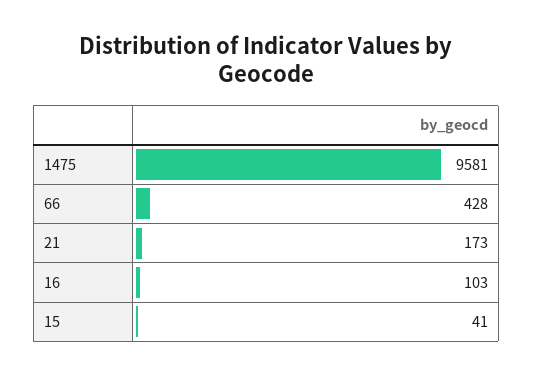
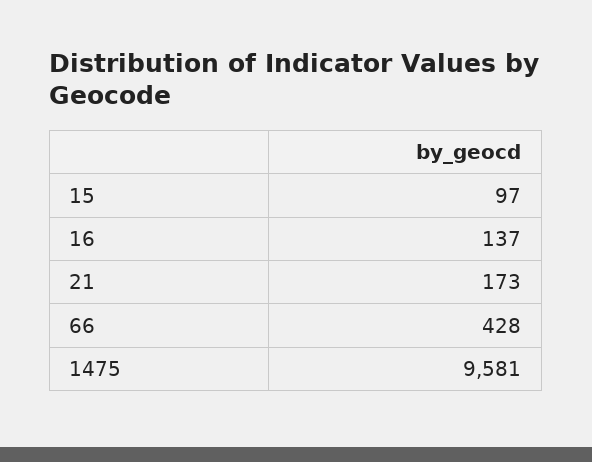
  {
    "1475": 9581,
    "66": 428,
    "21": 173,
-   "16": 103,
+   "16": 137,
-   "15": 41
+   "15": 97
  }

